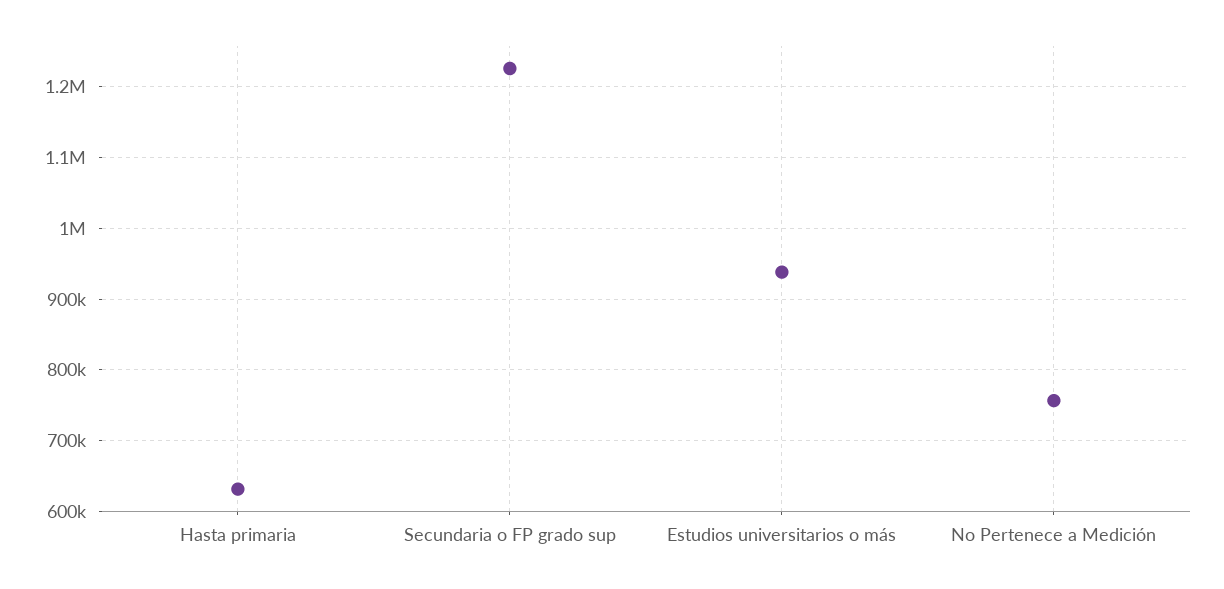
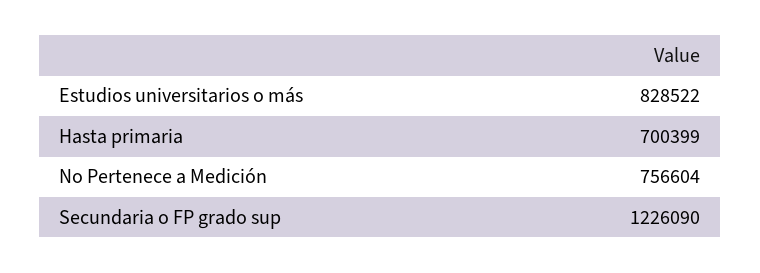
  {
-   "Hasta primaria": 630000,
+   "Hasta primaria": 700399,
    "Secundaria o FP grado sup": 1226090,
-   "Estudios universitarios o más": 940000,
+   "Estudios universitarios o más": 828522,
    "No Pertenece a Medición": 756604
  }

